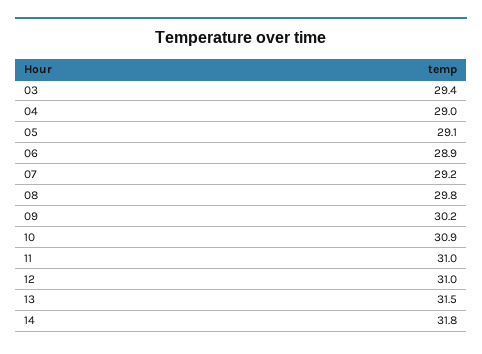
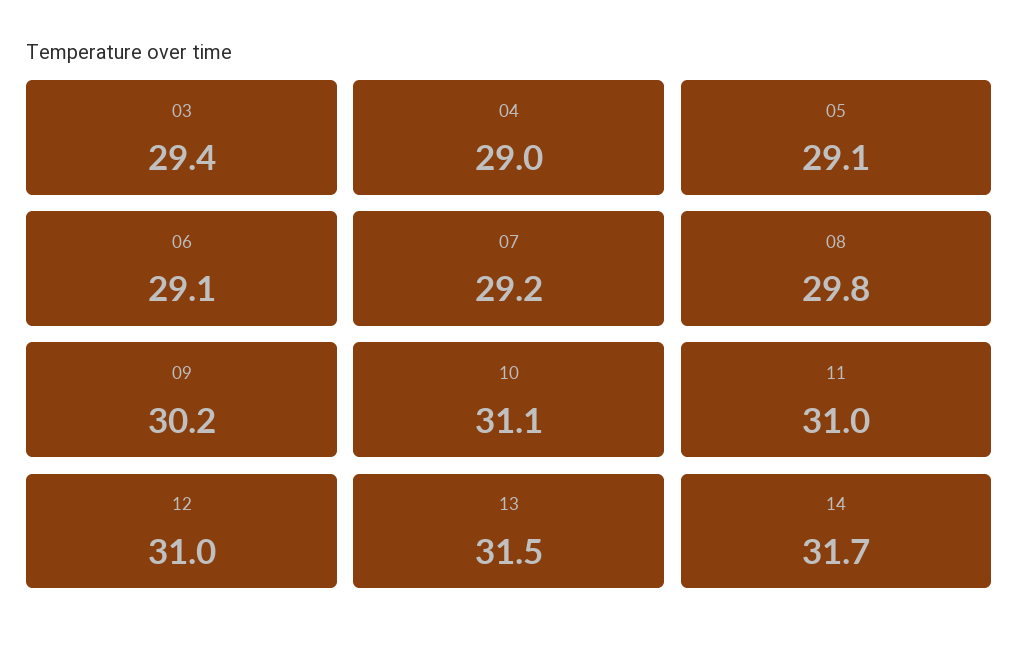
  {
    "03": 29.4,
    "04": 29,
    "05": 29.1,
-   "06": 28.9,
+   "06": 29.1,
    "07": 29.2,
    "08": 29.8,
    "09": 30.2,
-   "10": 30.9,
+   "10": 31.1,
    "11": 31,
    "12": 31,
    "13": 31.5,
-   "14": 31.8
+   "14": 31.7
  }

